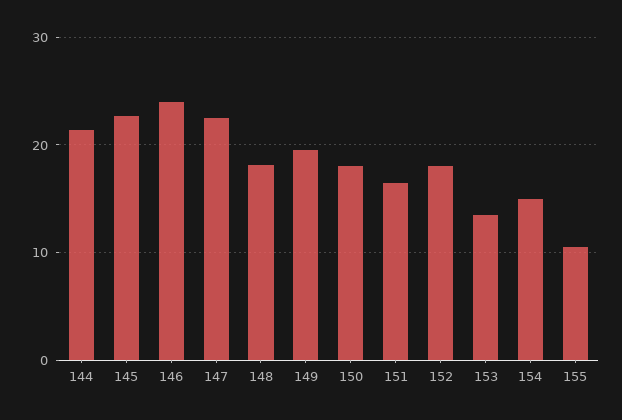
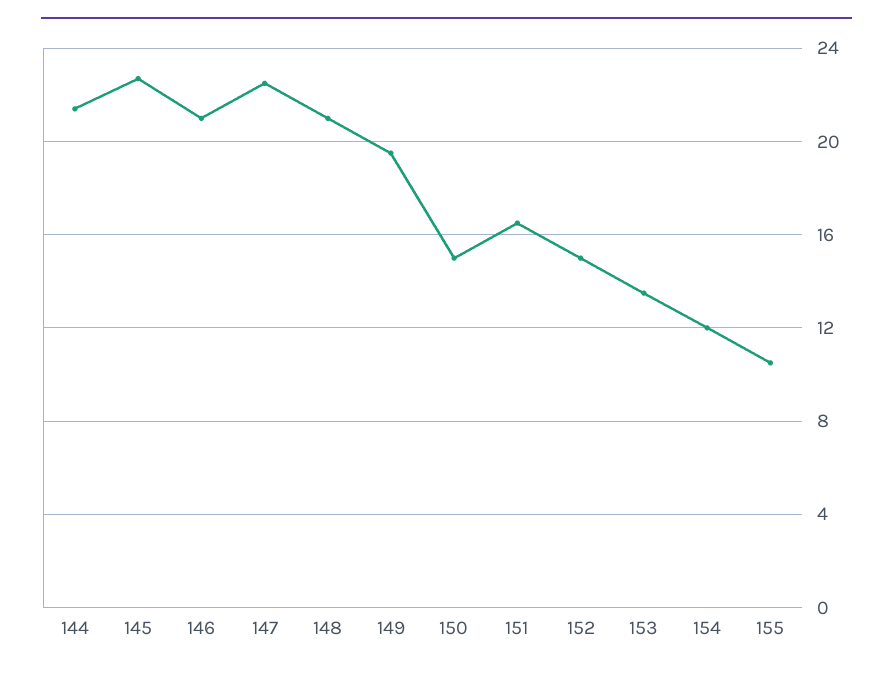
  {
    "144": 21.5,
    "145": 22.5,
-   "146": 24,
+   "146": 21,
    "147": 22.5,
-   "148": 18,
+   "148": 21,
    "149": 19.5,
-   "150": 18,
+   "150": 15,
    "151": 16.5,
-   "152": 18,
+   "152": 15,
    "153": 13.5,
-   "154": 15,
+   "154": 12,
    "155": 10.5
  }

